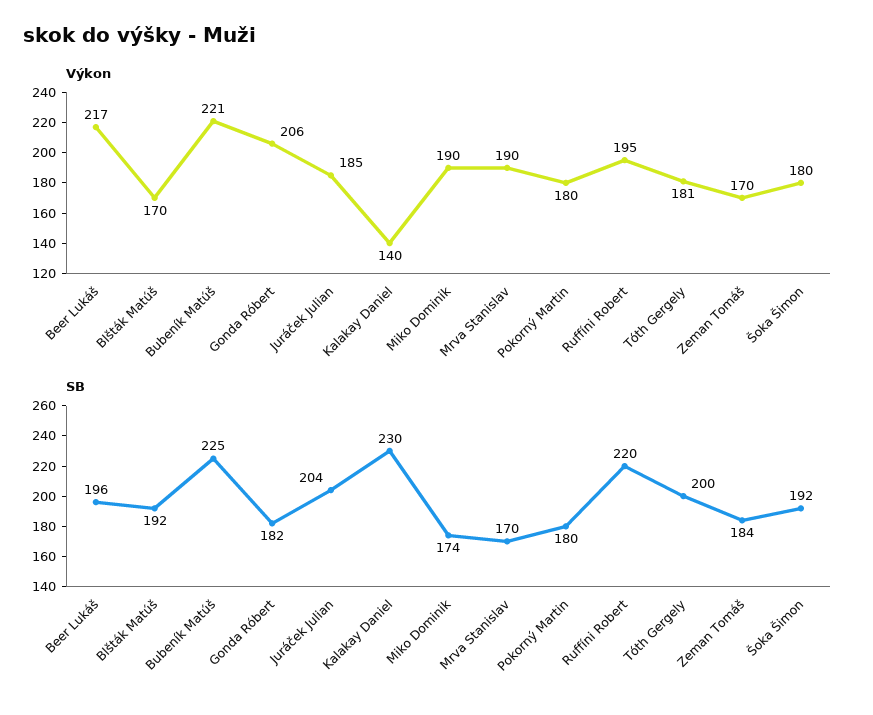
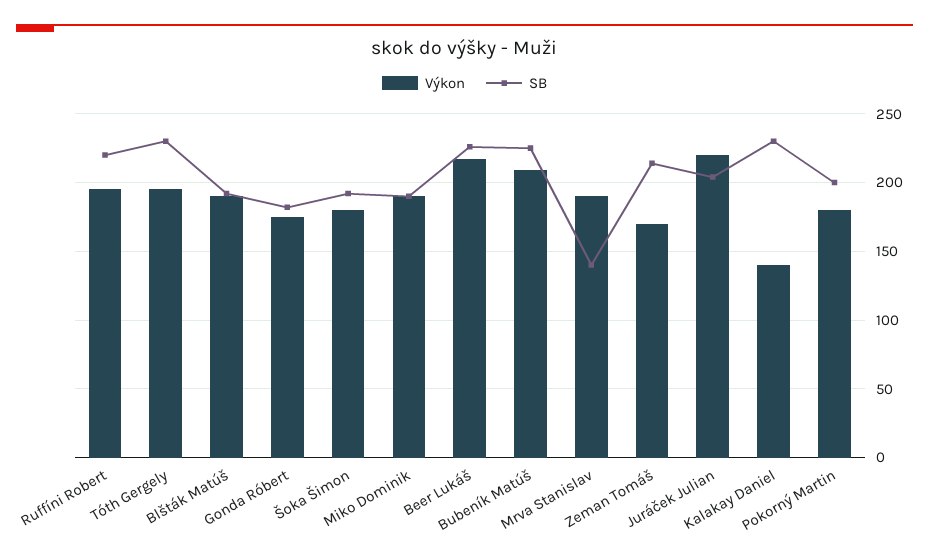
  {
    "Výkon": {
      "Beer Lukáš": 217,
-     "Blšták Matúš": 170,
+     "Blšták Matúš": 190,
-     "Bubeník Matúš": 221,
+     "Bubeník Matúš": 210,
-     "Gonda Róbert": 206,
+     "Gonda Róbert": 175,
-     "Juráček Julian": 185,
+     "Juráček Julian": 220,
      "Kalakay Daniel": 140,
      "Miko Dominik": 190,
      "Mrva Stanislav": 190,
      "Pokorný Martin": 180,
      "Ruffíni Robert": 195,
-     "Tóth Gergely": 181,
+     "Tóth Gergely": 195,
      "Zeman Tomáš": 170,
      "Šoka Šimon": 180
    },
    "SB": {
-     "Beer Lukáš": 196,
+     "Beer Lukáš": 225,
      "Blšták Matúš": 192,
      "Bubeník Matúš": 225,
      "Gonda Róbert": 182,
      "Juráček Julian": 204,
      "Kalakay Daniel": 230,
-     "Miko Dominik": 174,
+     "Miko Dominik": 190,
-     "Mrva Stanislav": 170,
+     "Mrva Stanislav": 140,
-     "Pokorný Martin": 180,
+     "Pokorný Martin": 200,
      "Ruffíni Robert": 220,
-     "Tóth Gergely": 200,
+     "Tóth Gergely": 230,
-     "Zeman Tomáš": 184,
+     "Zeman Tomáš": 215,
      "Šoka Šimon": 192
    }
  }

